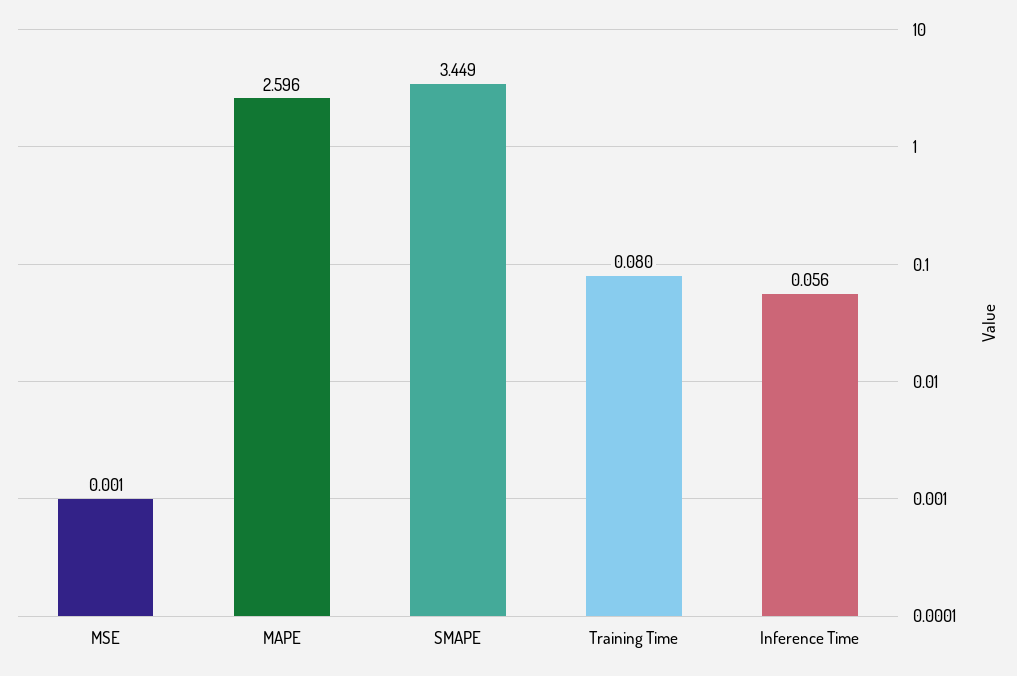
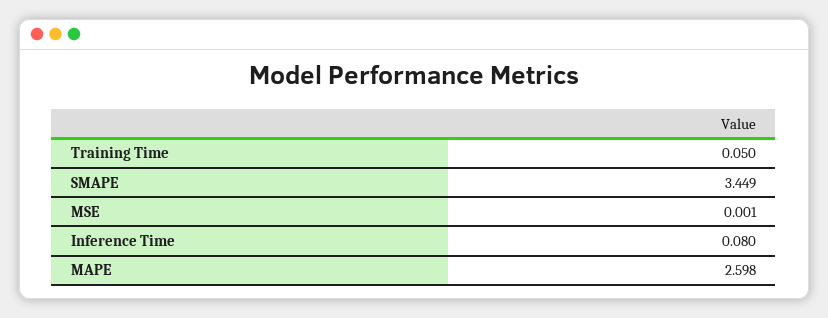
  {
    "MSE": 0.001,
-   "MAPE": 2.596,
+   "MAPE": 2.598,
    "SMAPE": 3.449,
-   "Training Time": 0.08,
+   "Training Time": 0.05,
-   "Inference Time": 0.056
+   "Inference Time": 0.08
  }

